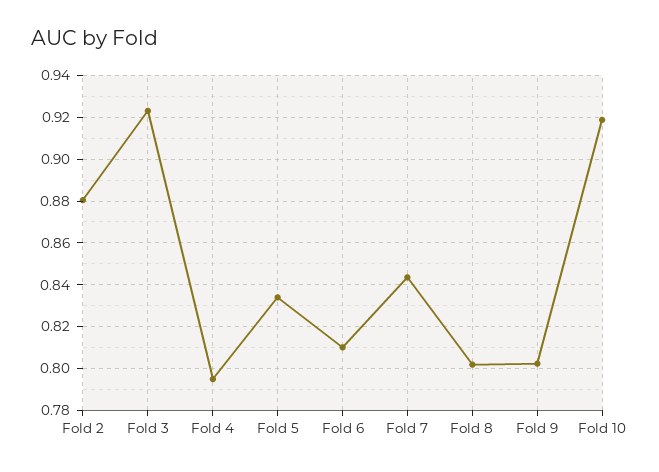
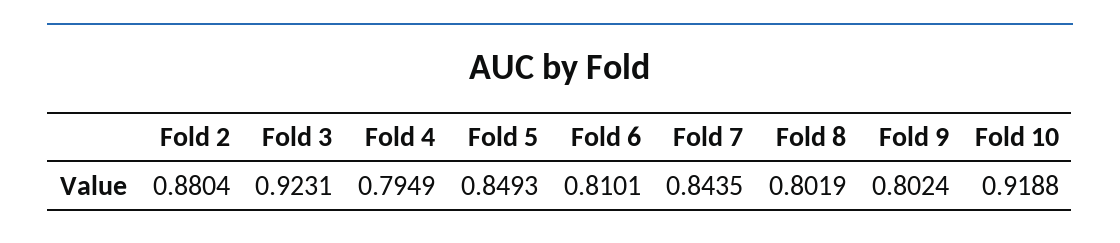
  {
    "Fold 2": 0.8804,
    "Fold 3": 0.9231,
    "Fold 4": 0.7949,
-   "Fold 5": 0.835,
+   "Fold 5": 0.8493,
    "Fold 6": 0.8101,
    "Fold 7": 0.8435,
    "Fold 8": 0.8019,
    "Fold 9": 0.8024,
    "Fold 10": 0.9188
  }

